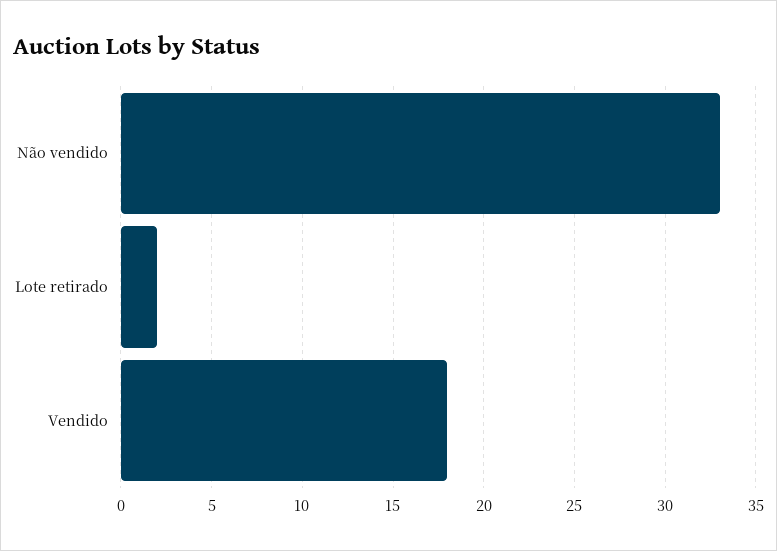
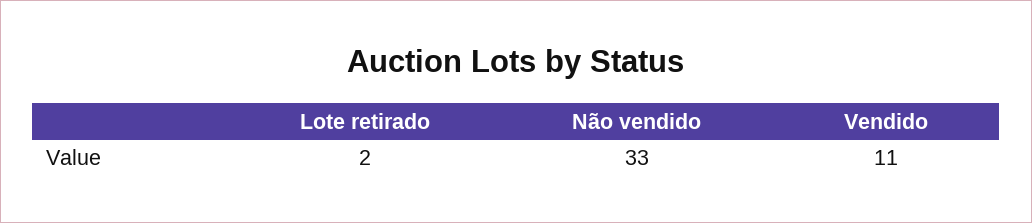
  {
    "Não vendido": 33,
    "Lote retirado": 2,
-   "Vendido": 18
+   "Vendido": 11
  }

